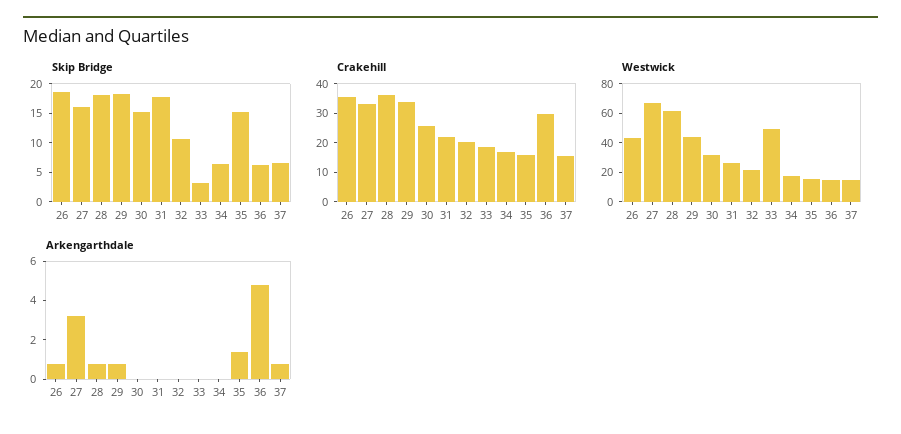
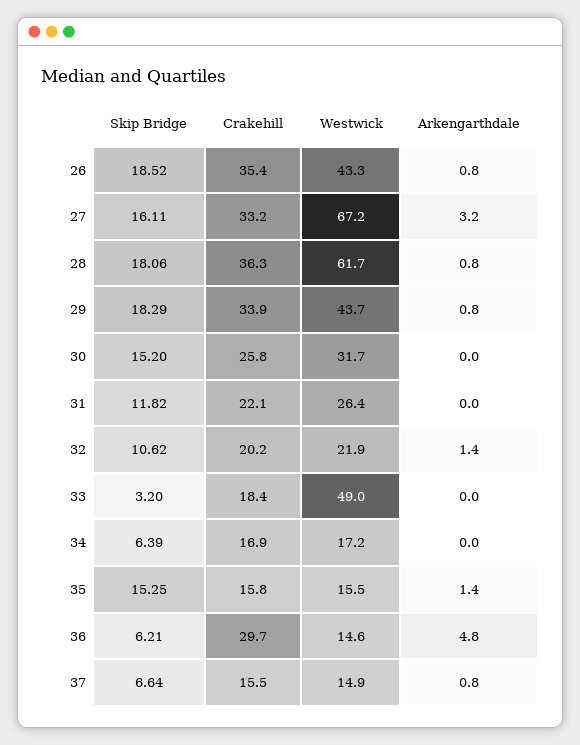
  {
    "Skip Bridge": {
      "26": 18.52,
      "27": 16.11,
      "28": 18.06,
      "29": 18.29,
      "30": 15.2,
-     "31": 17.5,
+     "31": 11.82,
      "32": 10.62,
      "33": 3.2,
      "34": 6.39,
      "35": 15.25,
      "36": 6.21,
      "37": 6.64
    },
    "Crakehill": {
      "26": 35.4,
      "27": 33.2,
      "28": 36.3,
      "29": 33.9,
      "30": 25.8,
      "31": 22.1,
      "32": 20.2,
      "33": 18.4,
      "34": 16.9,
      "35": 15.8,
      "36": 29.7,
      "37": 15.5
    },
    "Westwick": {
      "26": 43.3,
      "27": 67.2,
      "28": 61.7,
      "29": 43.7,
      "30": 31.7,
      "31": 26.4,
      "32": 21.9,
      "33": 49,
      "34": 17.2,
      "35": 15.5,
      "36": 14.6,
      "37": 14.9
    },
    "Arkengarthdale": {
      "26": 0.8,
      "27": 3.2,
      "28": 0.8,
      "29": 0.8,
      "30": 0,
      "31": 0,
-     "32": 0,
+     "32": 1.4,
      "33": 0,
      "34": 0,
      "35": 1.4,
      "36": 4.8,
      "37": 0.8
    }
  }

